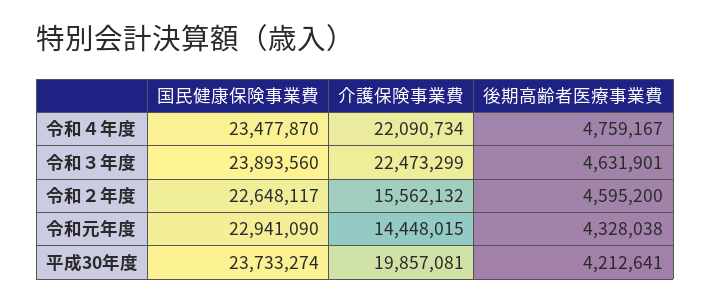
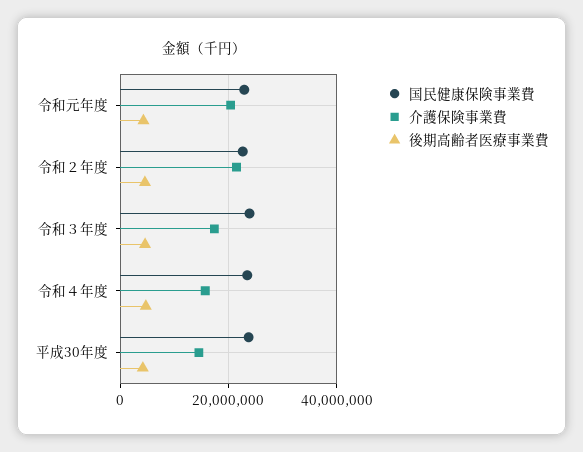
  {
    "国民健康保険事業費": {
      "令和４年度": 23477870,
      "令和３年度": 23893560,
      "令和２年度": 22648117,
      "令和元年度": 22941090,
      "平成30年度": 23733274
    },
    "介護保険事業費": {
-     "令和４年度": 22090734,
+     "令和４年度": 16000000,
-     "令和３年度": 22473299,
+     "令和３年度": 18000000,
-     "令和２年度": 15562132,
+     "令和２年度": 22000000,
-     "令和元年度": 14448015,
+     "令和元年度": 20000000,
-     "平成30年度": 19857081
+     "平成30年度": 14000000
    },
    "後期高齢者医療事業費": {
      "令和４年度": 4759167,
      "令和３年度": 4631901,
      "令和２年度": 4595200,
      "令和元年度": 4328038,
      "平成30年度": 4212641
    }
  }

